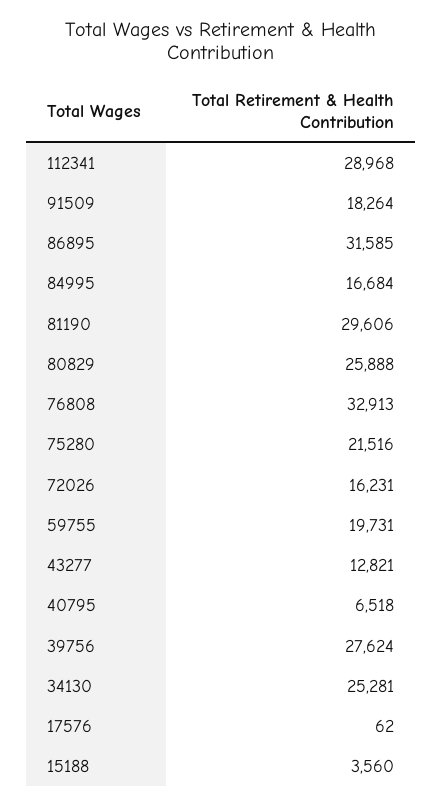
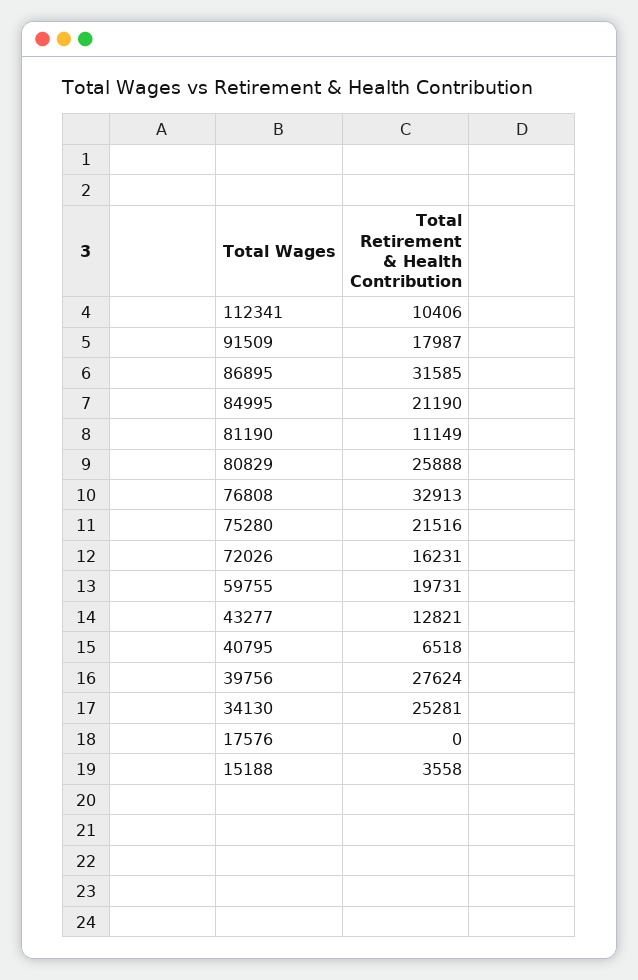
  {
-   "112341": 28968,
+   "112341": 10406,
-   "91509": 18264,
+   "91509": 17987,
    "86895": 31585,
-   "84995": 16684,
+   "84995": 21190,
-   "81190": 29606,
+   "81190": 11149,
    "80829": 25888,
    "76808": 32913,
    "75280": 21516,
    "72026": 16231,
    "59755": 19731,
    "43277": 12821,
    "40795": 6518,
    "39756": 27624,
    "34130": 25281,
-   "17576": 62,
+   "17576": 0,
-   "15188": 3560
+   "15188": 3558
  }

